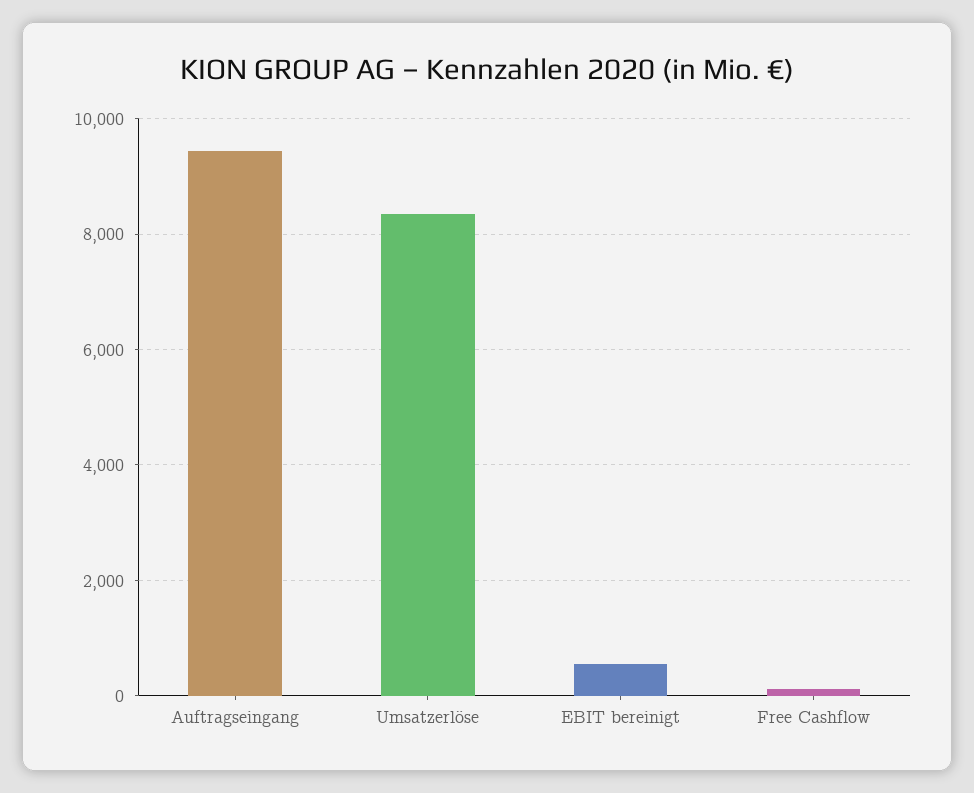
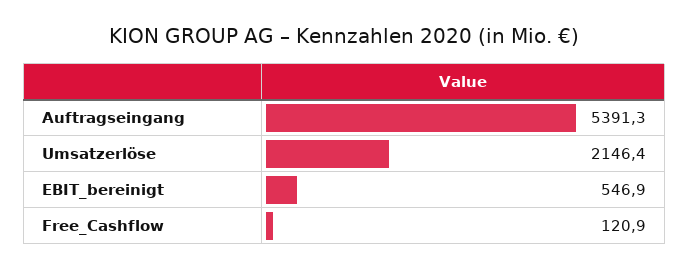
  {
-   "Auftragseingang": 9400,
+   "Auftragseingang": 5391.3,
-   "Umsatzerlöse": 8400,
+   "Umsatzerlöse": 2146.4,
    "EBIT bereinigt": 546.9,
    "Free Cashflow": 120.9
  }

